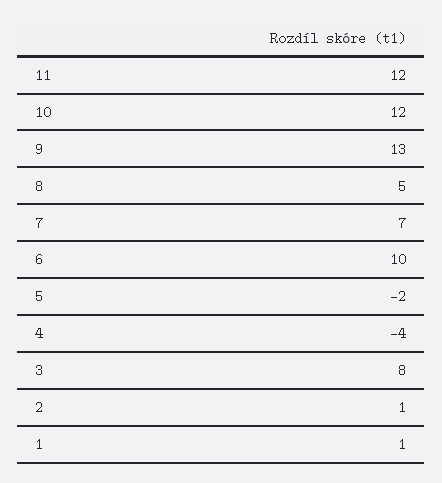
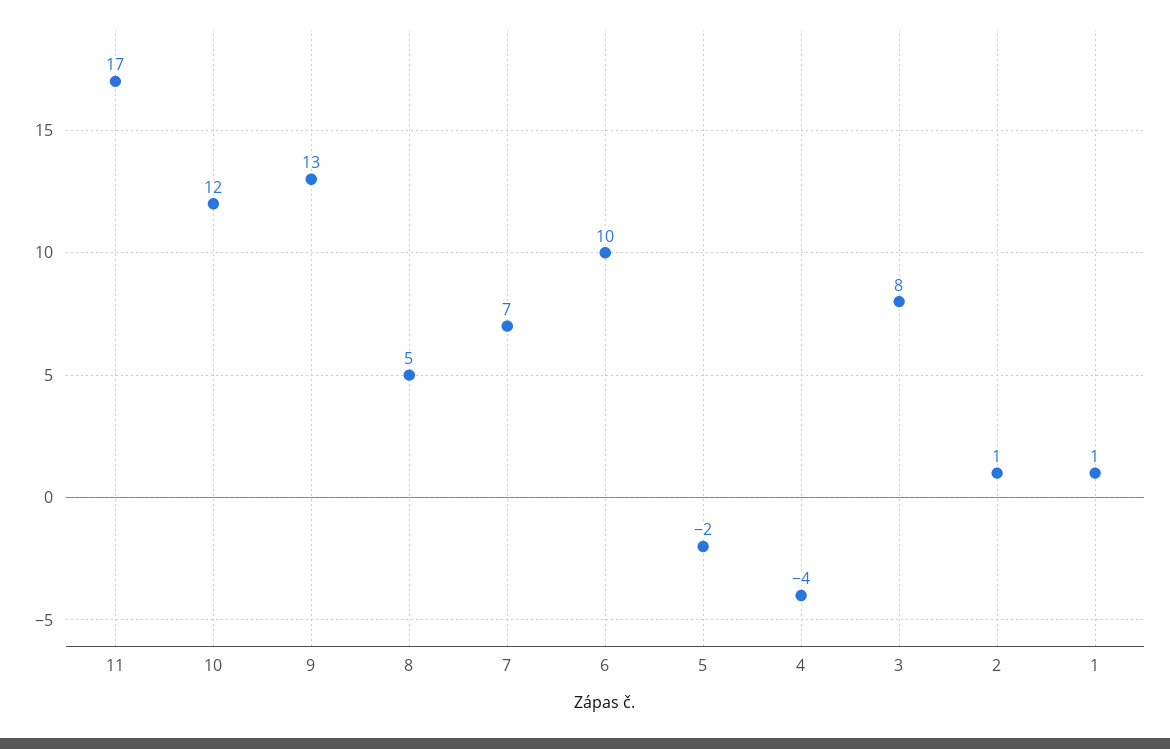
  {
-   "11": 12,
+   "11": 17,
    "10": 12,
    "9": 13,
    "8": 5,
    "7": 7,
    "6": 10,
    "5": -2,
    "4": -4,
    "3": 8,
    "2": 1,
    "1": 1
  }

